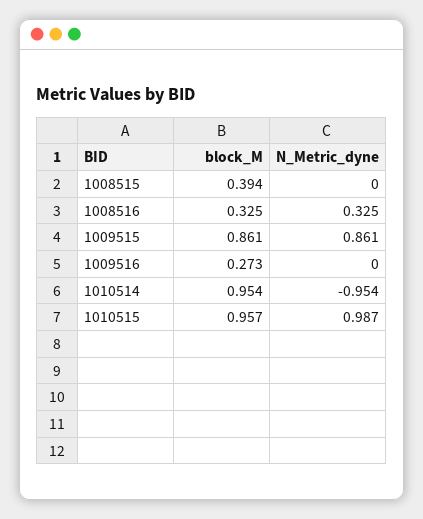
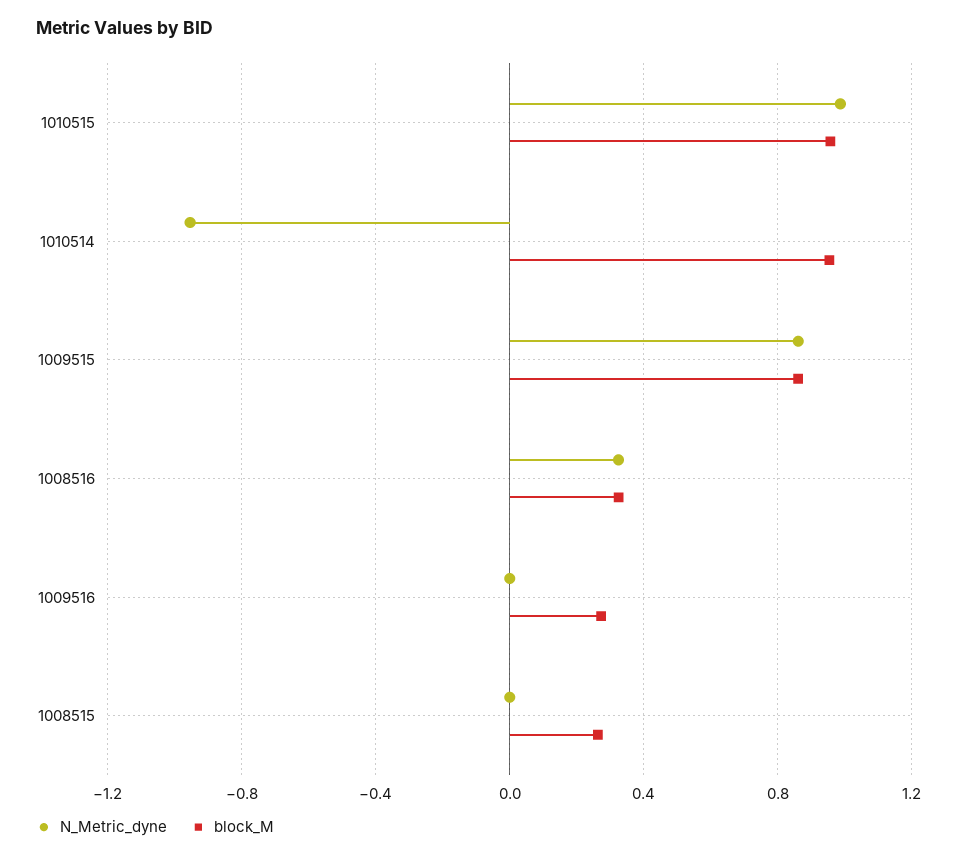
  {
    "block_M": {
-     "1008515": 0.394,
+     "1008515": 0.25,
      "1008516": 0.325,
      "1009515": 0.861,
      "1009516": 0.273,
      "1010514": 0.954,
      "1010515": 0.957
    },
    "N_Metric_dyne": {
      "1008515": 0,
      "1008516": 0.325,
      "1009515": 0.861,
      "1009516": 0,
      "1010514": -0.954,
      "1010515": 0.987
    }
  }

